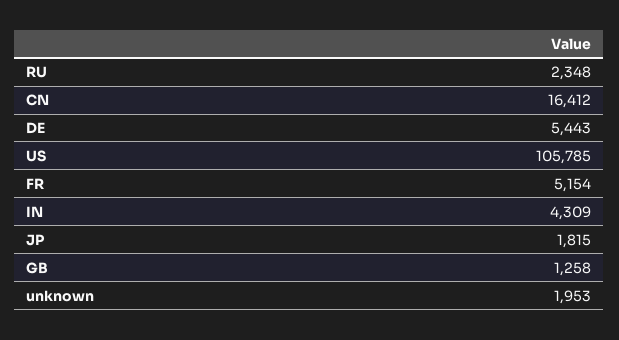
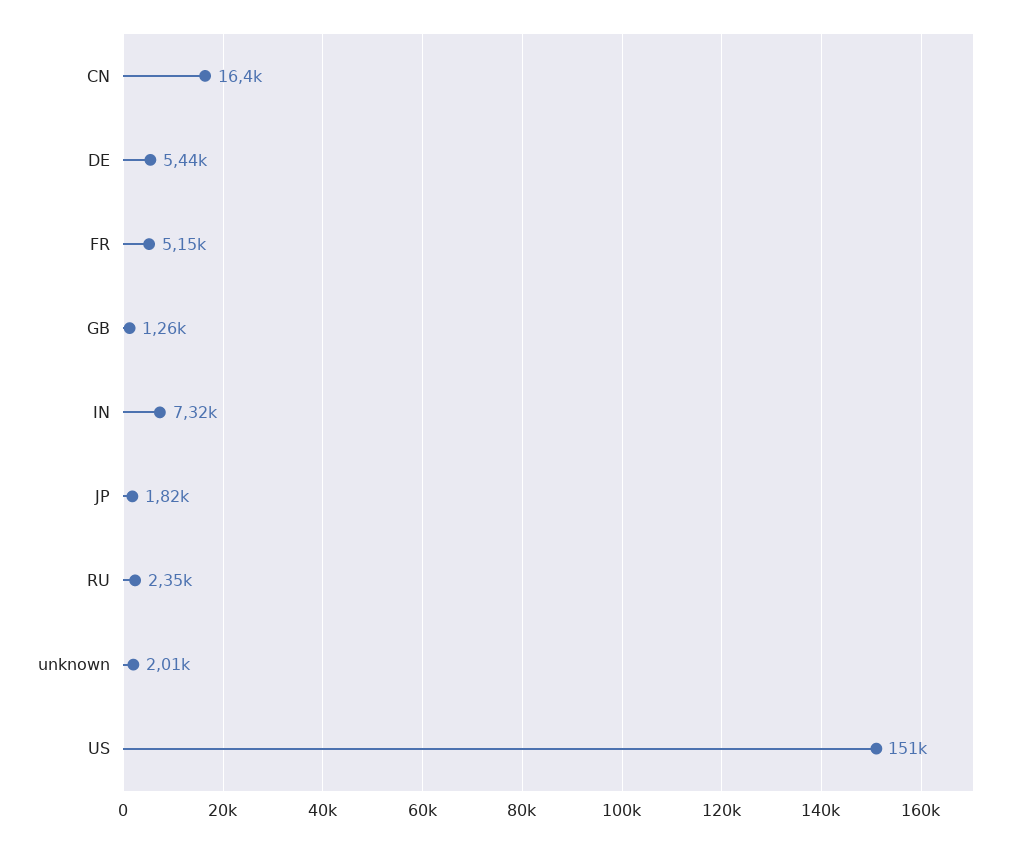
  {
    "RU": 2348,
    "CN": 16412,
    "DE": 5443,
-   "US": 105785,
+   "US": 151000,
    "FR": 5154,
-   "IN": 4309,
+   "IN": 7320,
    "JP": 1815,
    "GB": 1258,
-   "unknown": 1953
+   "unknown": 2010
  }

